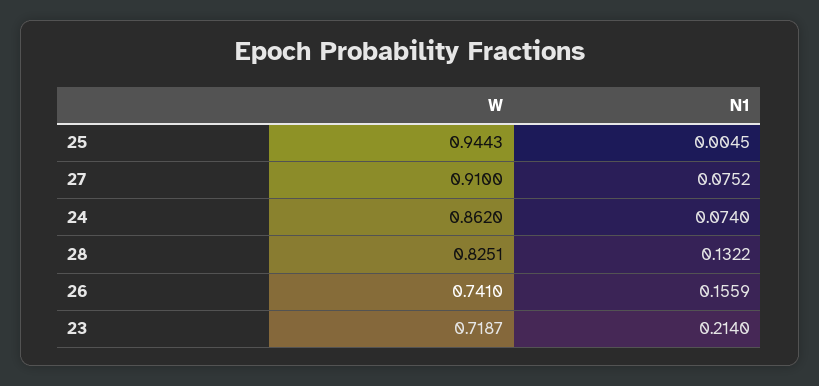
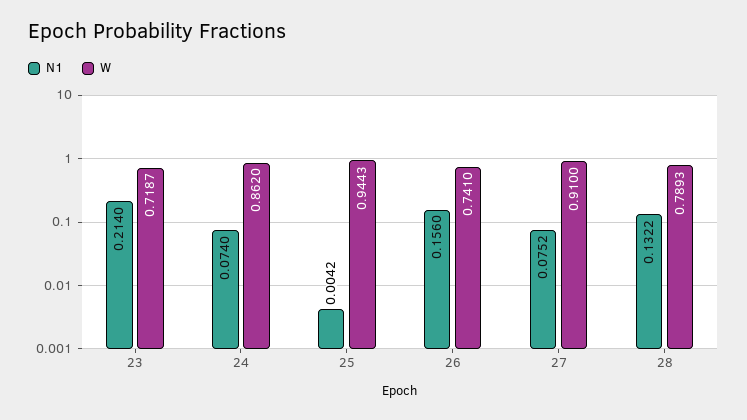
  {
    "W": {
      "25": 0.9443,
      "27": 0.91,
      "24": 0.862,
-     "28": 0.8251,
+     "28": 0.7893,
      "26": 0.741,
      "23": 0.7187
    },
    "N1": {
-     "25": 0.0045,
+     "25": 0.0042,
      "27": 0.0752,
      "24": 0.074,
      "28": 0.1322,
-     "26": 0.1559,
+     "26": 0.156,
      "23": 0.214
    }
  }

